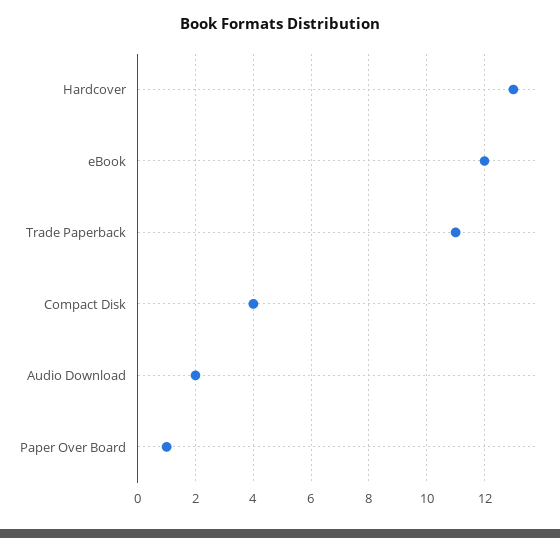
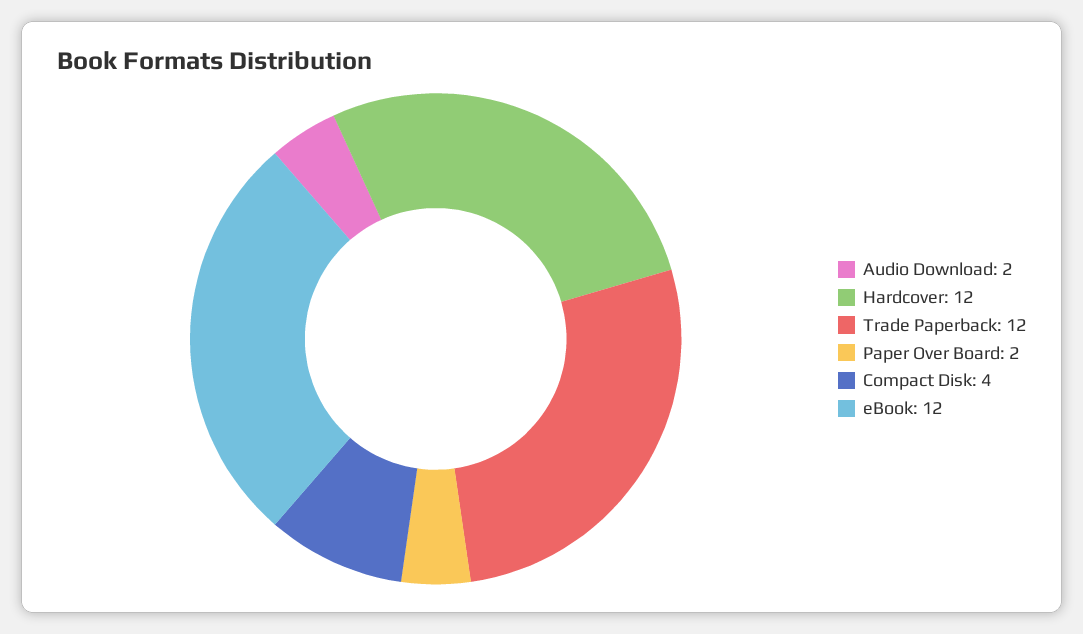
  {
-   "Hardcover": 13,
+   "Hardcover": 12,
    "eBook": 12,
-   "Trade Paperback": 11,
+   "Trade Paperback": 12,
    "Compact Disk": 4,
    "Audio Download": 2,
-   "Paper Over Board": 1
+   "Paper Over Board": 2
  }

